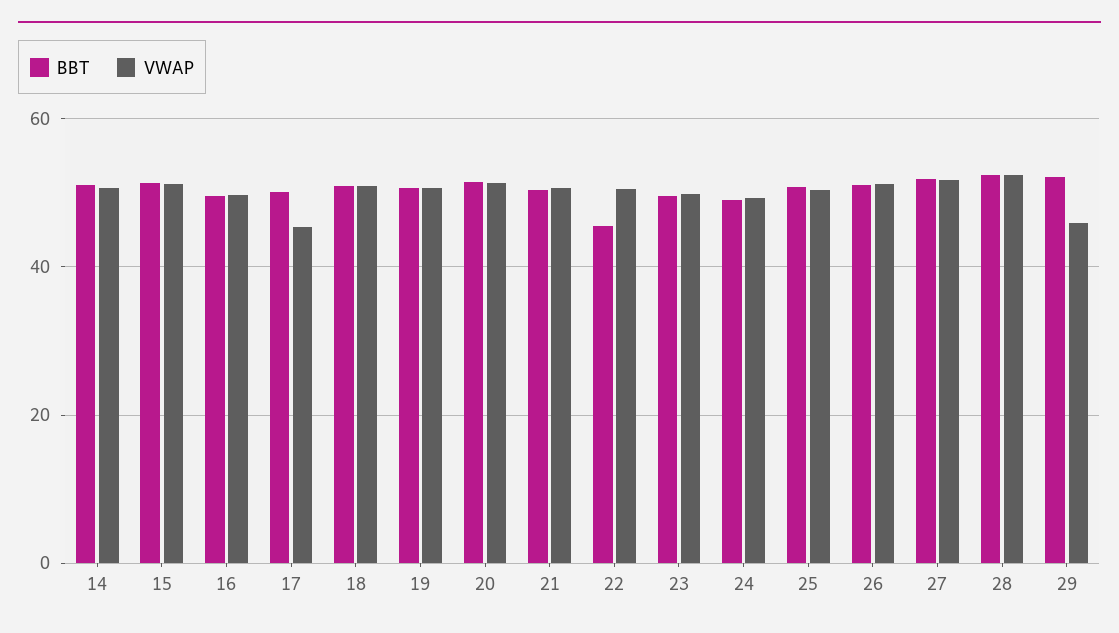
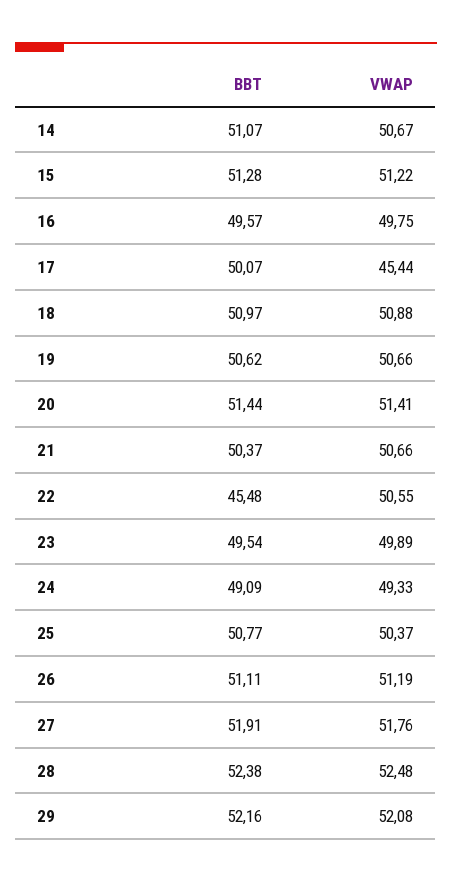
  {
    "BBT": {
      "14": 51.07,
      "15": 51.28,
      "16": 49.57,
      "17": 50.07,
      "18": 50.97,
      "19": 50.62,
      "20": 51.44,
      "21": 50.37,
      "22": 45.48,
      "23": 49.54,
      "24": 49.09,
      "25": 50.77,
      "26": 51.11,
      "27": 51.91,
      "28": 52.38,
      "29": 52.16
    },
    "VWAP": {
      "14": 50.67,
      "15": 51.22,
      "16": 49.75,
      "17": 45.44,
      "18": 50.88,
      "19": 50.66,
      "20": 51.41,
      "21": 50.66,
      "22": 50.55,
      "23": 49.89,
      "24": 49.33,
      "25": 50.37,
      "26": 51.19,
      "27": 51.76,
      "28": 52.48,
-     "29": 46
+     "29": 52.08
    }
  }

